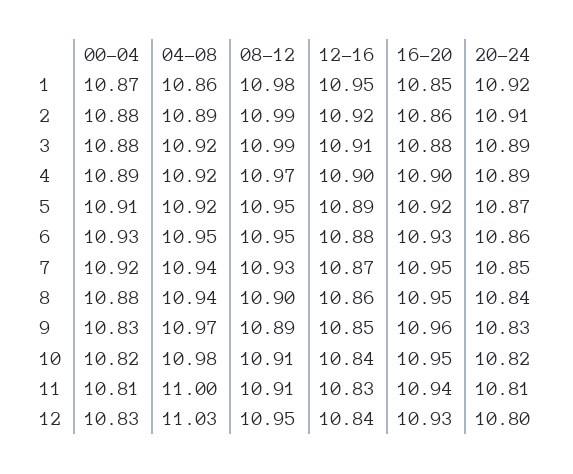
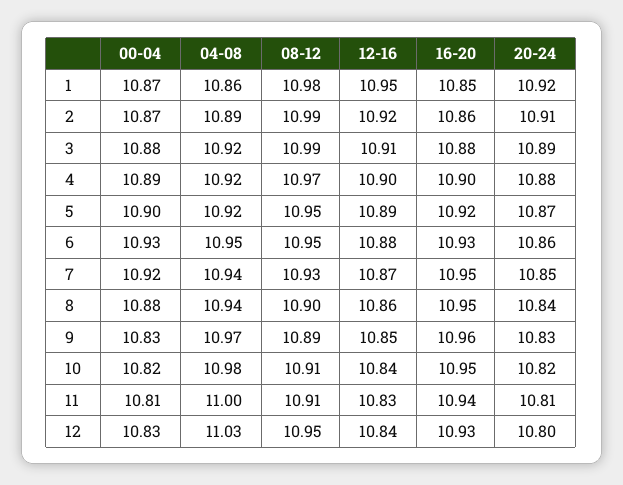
  {
    "00-04": {
      "1": 10.87,
-     "2": 10.88,
+     "2": 10.87,
      "3": 10.88,
      "4": 10.89,
-     "5": 10.91,
+     "5": 10.9,
      "6": 10.93,
      "7": 10.92,
      "8": 10.88,
      "9": 10.83,
      "10": 10.82,
      "11": 10.81,
      "12": 10.83
    },
    "04-08": {
      "1": 10.86,
      "2": 10.89,
      "3": 10.92,
      "4": 10.92,
      "5": 10.92,
      "6": 10.95,
      "7": 10.94,
      "8": 10.94,
      "9": 10.97,
      "10": 10.98,
      "11": 11,
      "12": 11.03
    },
    "08-12": {
      "1": 10.98,
      "2": 10.99,
      "3": 10.99,
      "4": 10.97,
      "5": 10.95,
      "6": 10.95,
      "7": 10.93,
      "8": 10.9,
      "9": 10.89,
      "10": 10.91,
      "11": 10.91,
      "12": 10.95
    },
    "12-16": {
      "1": 10.95,
      "2": 10.92,
      "3": 10.91,
      "4": 10.9,
      "5": 10.89,
      "6": 10.88,
      "7": 10.87,
      "8": 10.86,
      "9": 10.85,
      "10": 10.84,
      "11": 10.83,
      "12": 10.84
    },
    "16-20": {
      "1": 10.85,
      "2": 10.86,
      "3": 10.88,
      "4": 10.9,
      "5": 10.92,
      "6": 10.93,
      "7": 10.95,
      "8": 10.95,
      "9": 10.96,
      "10": 10.95,
      "11": 10.94,
      "12": 10.93
    },
    "20-24": {
      "1": 10.92,
      "2": 10.91,
      "3": 10.89,
-     "4": 10.89,
+     "4": 10.88,
      "5": 10.87,
      "6": 10.86,
      "7": 10.85,
      "8": 10.84,
      "9": 10.83,
      "10": 10.82,
      "11": 10.81,
      "12": 10.8
    }
  }

